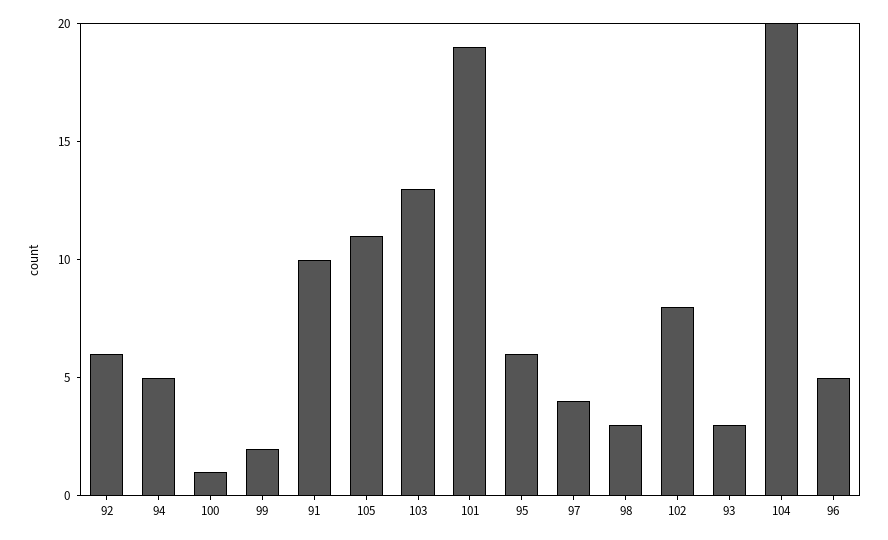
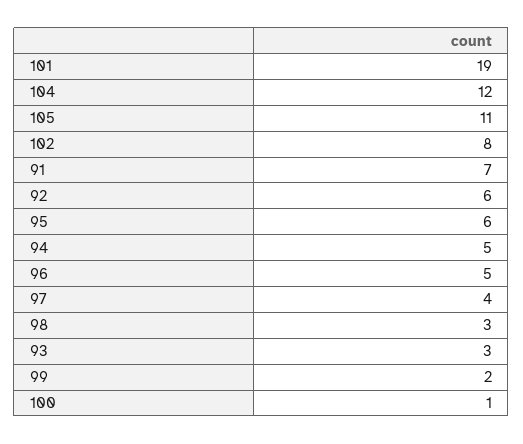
  {
    "92": 6,
    "94": 5,
    "100": 1,
    "99": 2,
-   "91": 10,
+   "91": 7,
    "105": 11,
-   "103": 13,
    "101": 19,
    "95": 6,
    "97": 4,
    "98": 3,
    "102": 8,
    "93": 3,
-   "104": 20,
+   "104": 12,
    "96": 5
  }

